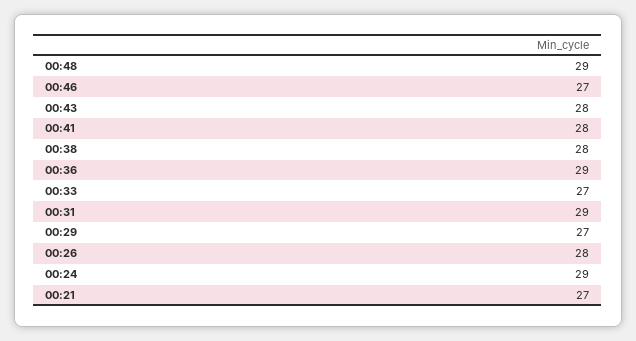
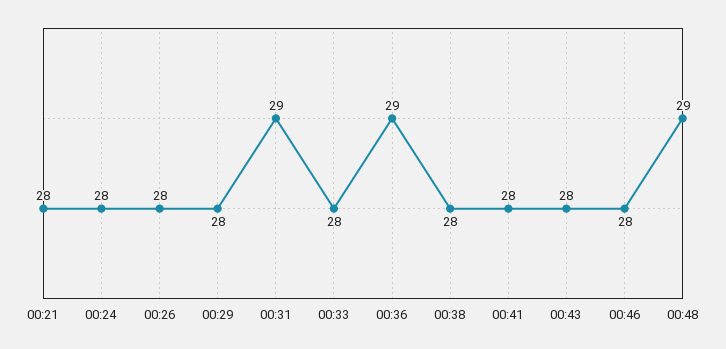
  {
    "00:48": 29,
-   "00:46": 27,
+   "00:46": 28,
    "00:43": 28,
    "00:41": 28,
    "00:38": 28,
    "00:36": 29,
-   "00:33": 27,
+   "00:33": 28,
    "00:31": 29,
-   "00:29": 27,
+   "00:29": 28,
    "00:26": 28,
-   "00:24": 29,
+   "00:24": 28,
-   "00:21": 27
+   "00:21": 28
  }

